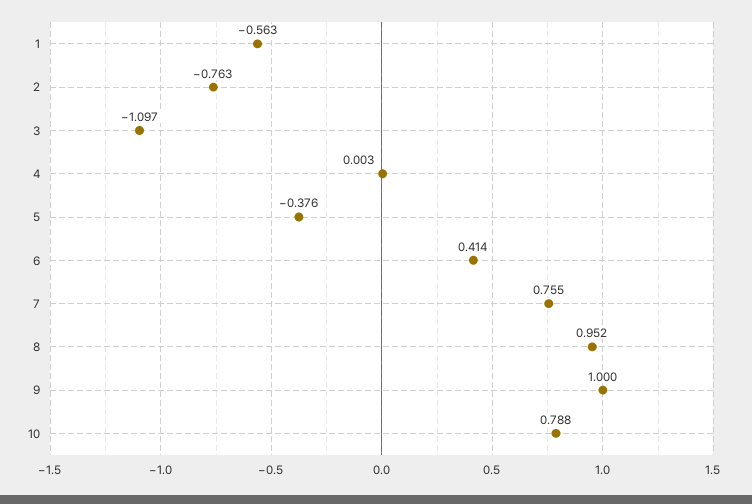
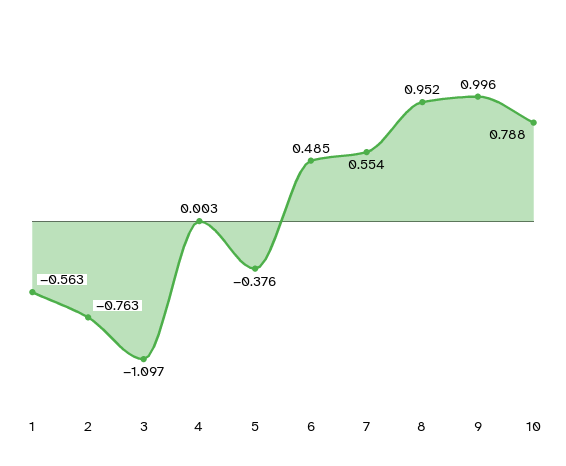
  {
    "1": -0.563,
    "2": -0.763,
    "3": -1.097,
    "4": 0.003,
    "5": -0.376,
-   "6": 0.414,
+   "6": 0.485,
-   "7": 0.755,
+   "7": 0.554,
    "8": 0.952,
-   "9": 1,
+   "9": 0.996,
    "10": 0.788
  }

